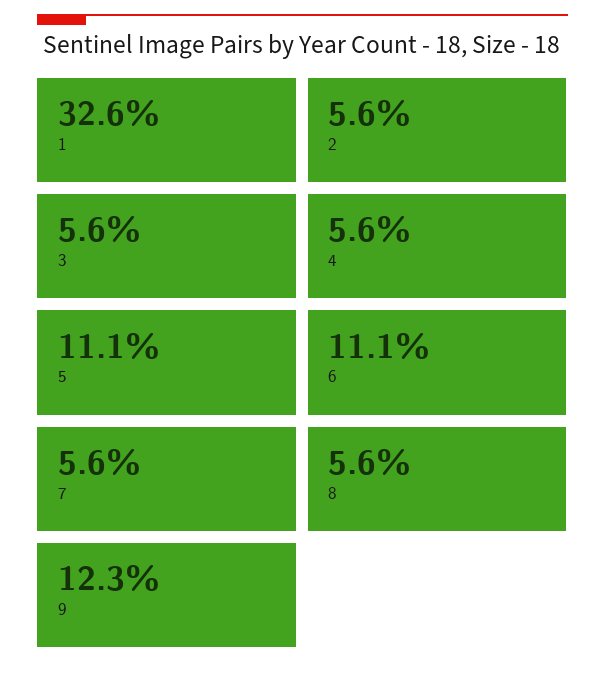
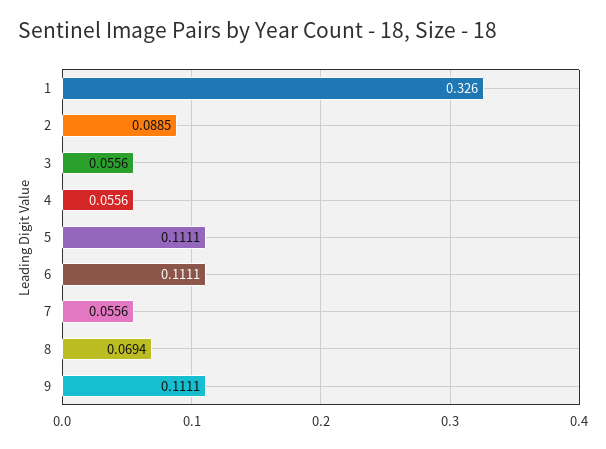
  {
    "1": 0.326,
-   "2": 0.056,
+   "2": 0.0885,
    "3": 0.0556,
    "4": 0.0556,
    "5": 0.1111,
    "6": 0.1111,
    "7": 0.0556,
-   "8": 0.056,
+   "8": 0.0694,
-   "9": 0.123
+   "9": 0.1111
  }

